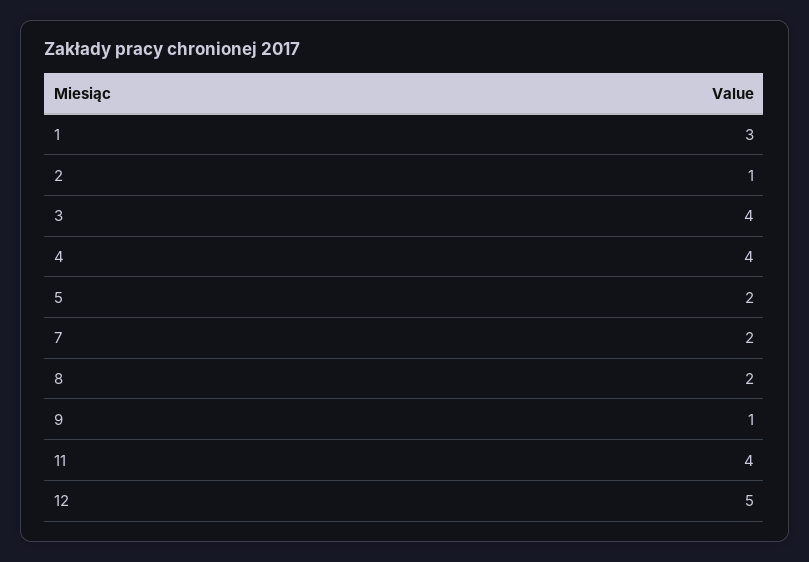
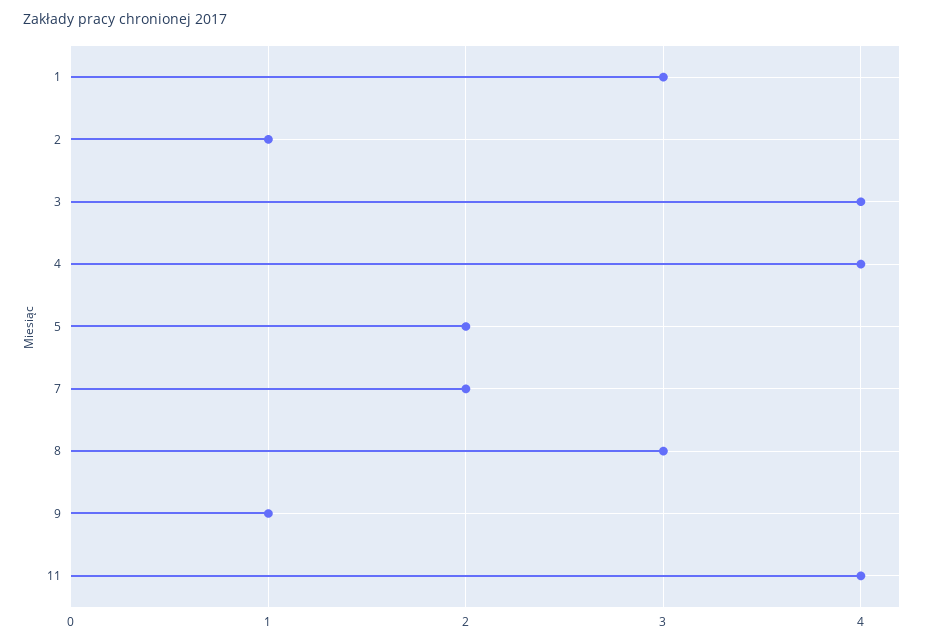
  {
    "1": 3,
    "2": 1,
    "3": 4,
    "4": 4,
    "5": 2,
    "7": 2,
-   "8": 2,
+   "8": 3,
    "9": 1,
-   "11": 4,
+   "11": 4
-   "12": 5
  }

